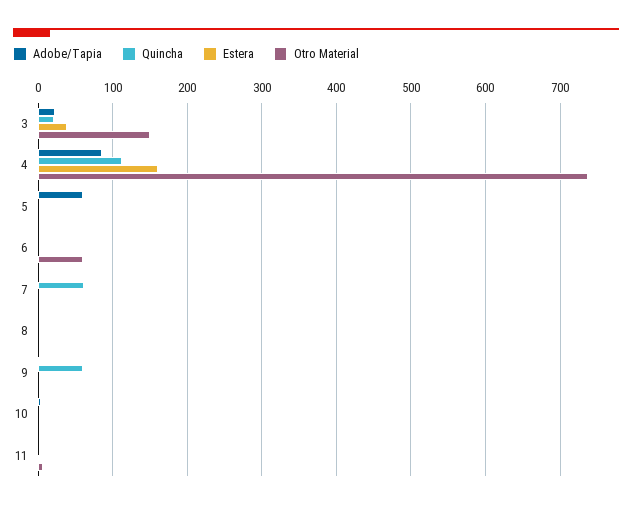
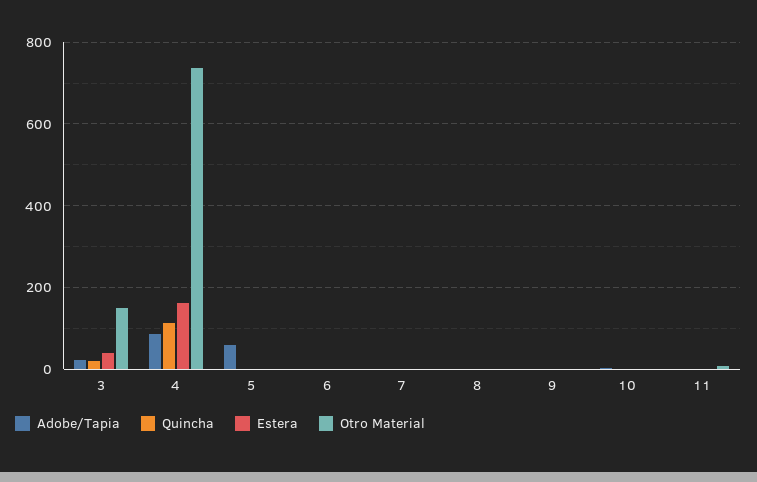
  {
    "Adobe/Tapia": {
      "3": 20,
      "4": 90,
      "5": 60,
      "6": 0,
      "7": 0,
      "8": 0,
      "9": 0,
      "10": 0,
      "11": 0
    },
    "Quincha": {
      "3": 20,
      "4": 110,
      "5": 0,
      "6": 0,
-     "7": 60,
+     "7": 0,
      "8": 0,
-     "9": 60,
+     "9": 0,
      "10": 0,
      "11": 0
    },
    "Estera": {
      "3": 40,
      "4": 160,
      "5": 0,
      "6": 0,
      "7": 0,
      "8": 0,
      "9": 0,
      "10": 0,
      "11": 0
    },
    "Otro Material": {
      "3": 150,
      "4": 740,
      "5": 0,
-     "6": 60,
+     "6": 0,
      "7": 0,
      "8": 0,
      "9": 0,
      "10": 0,
      "11": 10
    }
  }

